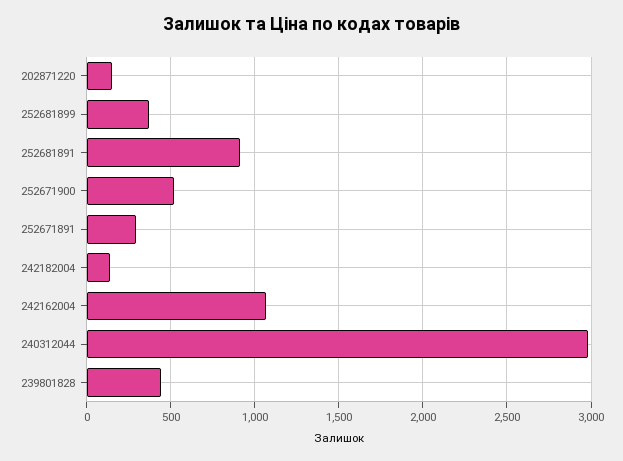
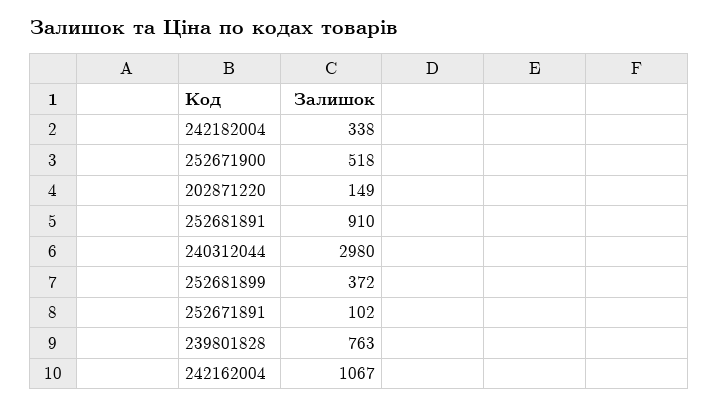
  {
    "202871220": 149,
    "252681899": 372,
    "252681891": 910,
    "252671900": 518,
-   "252671891": 300,
+   "252671891": 102,
-   "242182004": 150,
+   "242182004": 338,
    "242162004": 1067,
    "240312044": 2980,
-   "239801828": 450
+   "239801828": 763
  }

